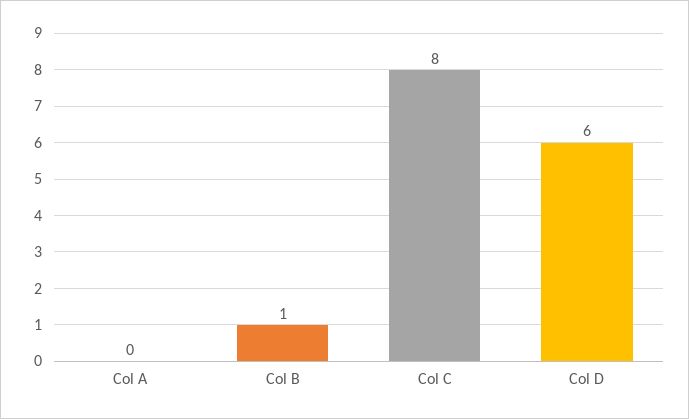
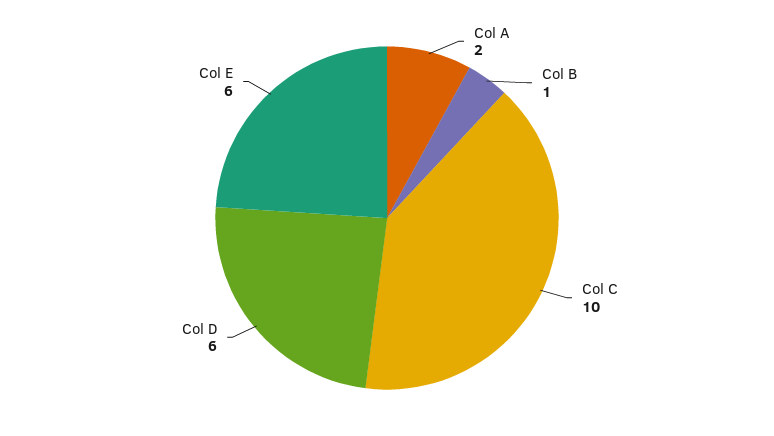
  {
-   "Col A": 0,
+   "Col A": 2,
    "Col B": 1,
-   "Col C": 8,
+   "Col C": 10,
-   "Col D": 6
+   "Col D": 6,
+   "Col E": 6
  }

